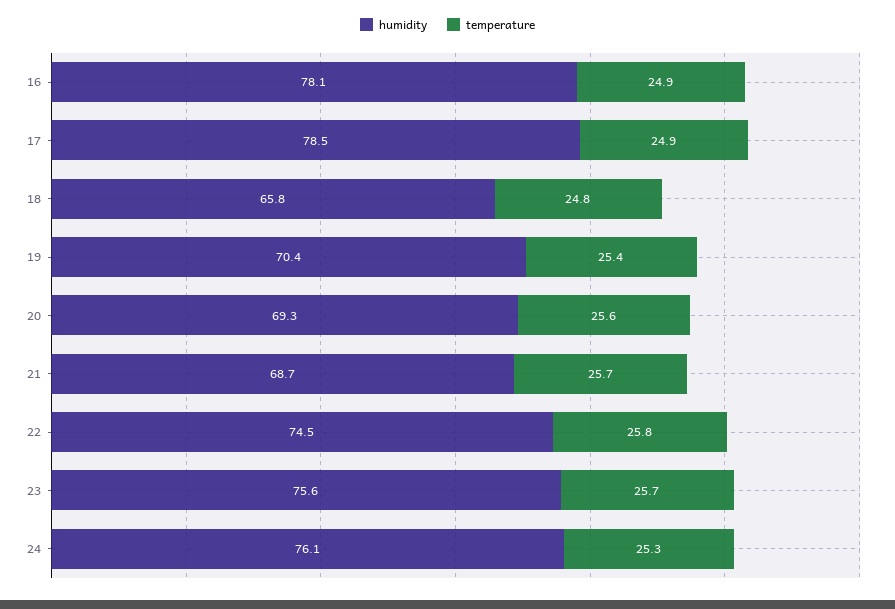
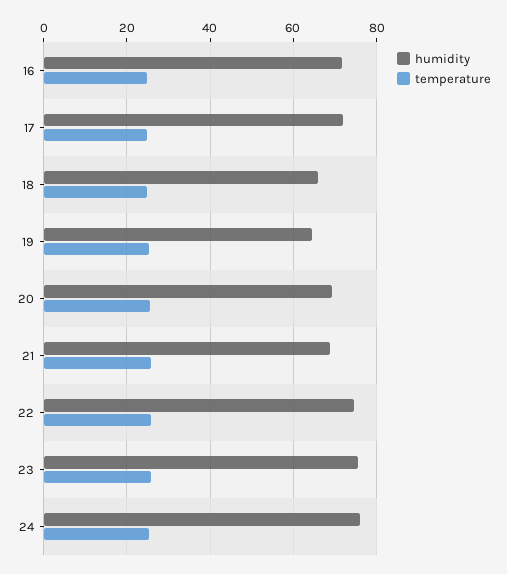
  {
    "humidity": {
-     "16": 78.1,
+     "16": 72,
-     "17": 78.5,
+     "17": 72,
      "18": 65.8,
-     "19": 70.4,
+     "19": 64,
      "20": 69.3,
      "21": 68.7,
      "22": 74.5,
      "23": 75.6,
      "24": 76.1
    },
    "temperature": {
      "16": 24.9,
      "17": 24.9,
      "18": 24.8,
      "19": 25.4,
      "20": 25.6,
      "21": 25.7,
      "22": 25.8,
      "23": 25.7,
      "24": 25.3
    }
  }

